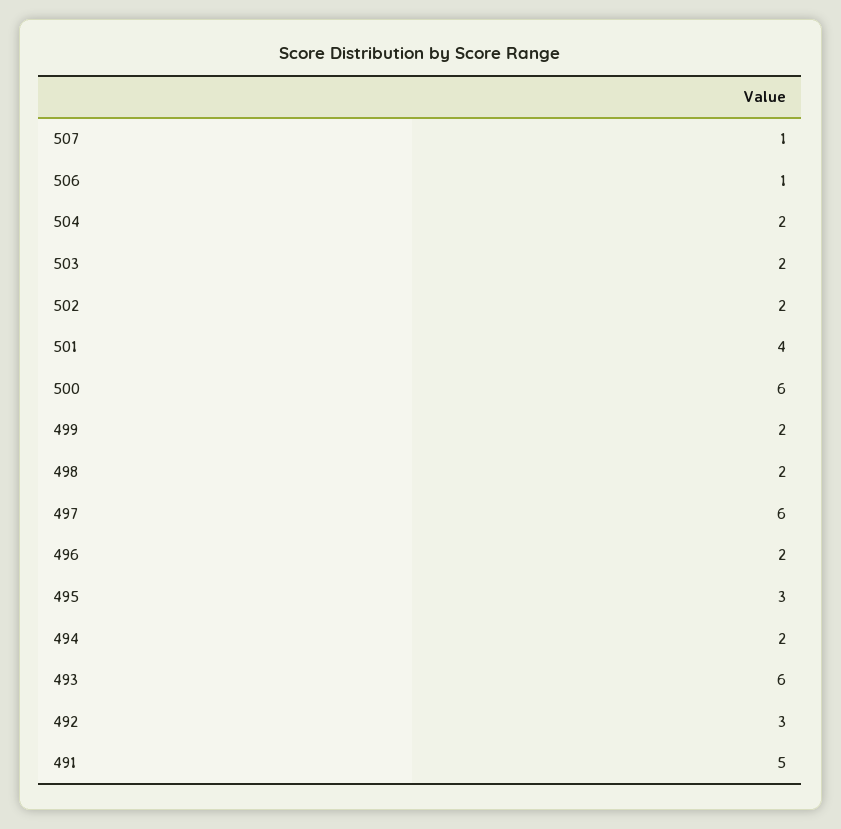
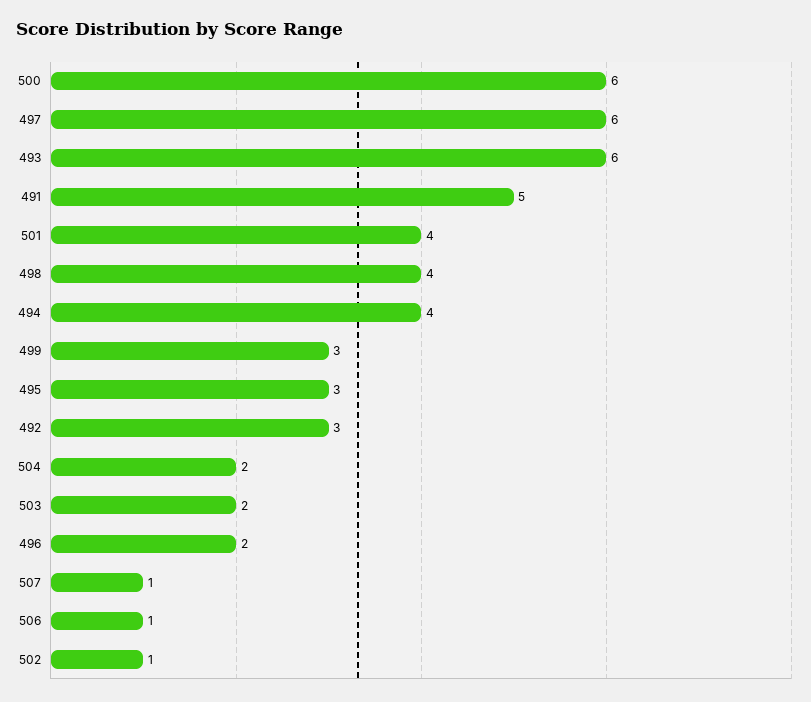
  {
    "507": 1,
    "506": 1,
    "504": 2,
    "503": 2,
-   "502": 2,
+   "502": 1,
    "501": 4,
    "500": 6,
-   "499": 2,
+   "499": 3,
-   "498": 2,
+   "498": 4,
    "497": 6,
    "496": 2,
    "495": 3,
-   "494": 2,
+   "494": 4,
    "493": 6,
    "492": 3,
    "491": 5
  }

